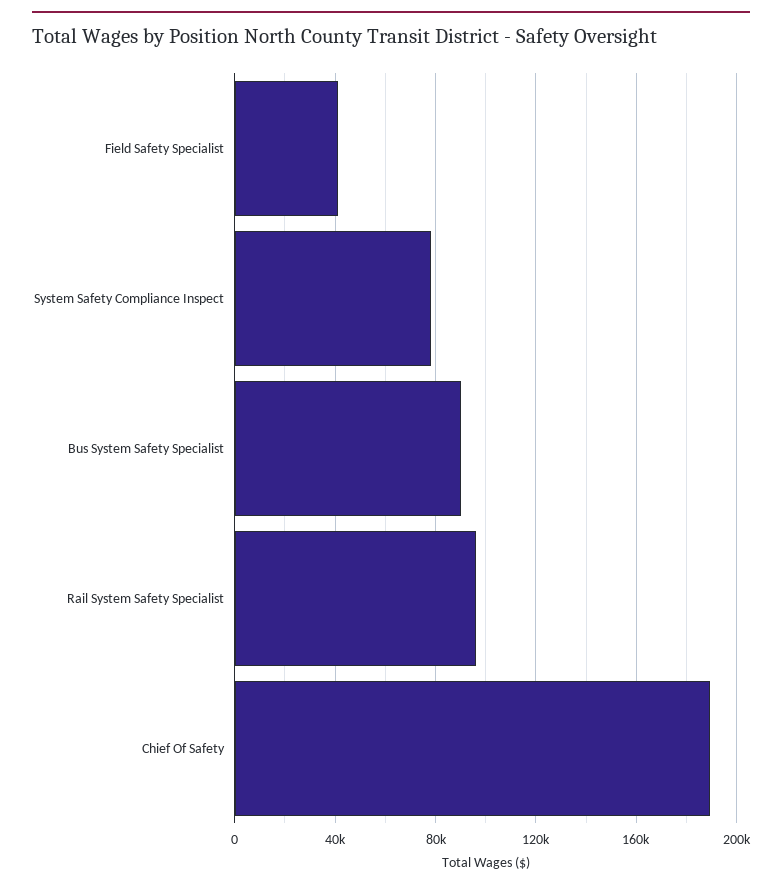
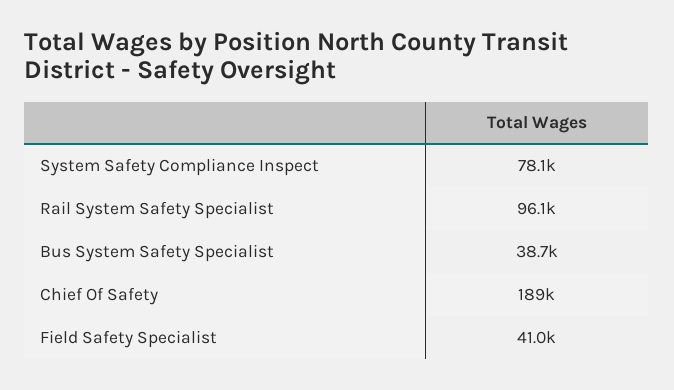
  {
    "Field Safety Specialist": 41000,
    "System Safety Compliance Inspect": 78100,
-   "Bus System Safety Specialist": 90000,
+   "Bus System Safety Specialist": 38700,
    "Rail System Safety Specialist": 96100,
    "Chief Of Safety": 189000
  }

